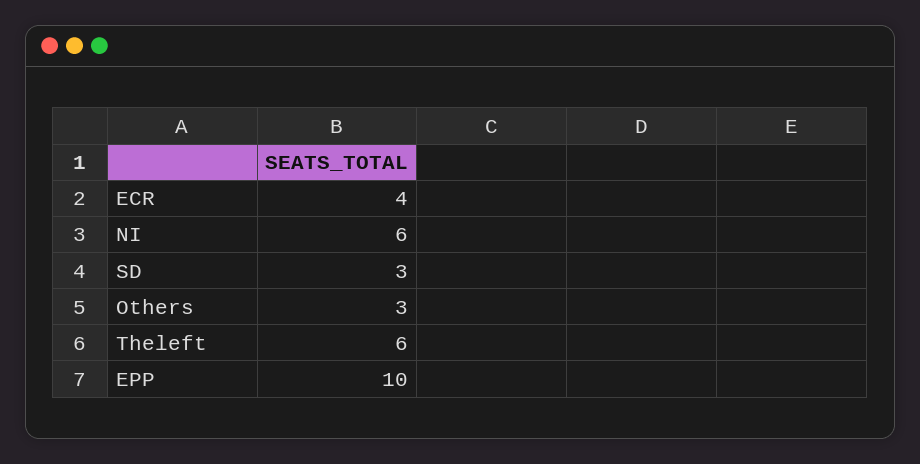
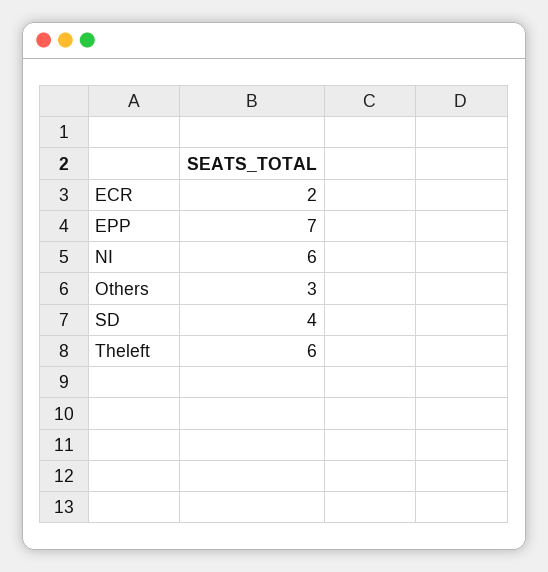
  {
-   "ECR": 4,
+   "ECR": 2,
    "NI": 6,
-   "SD": 3,
+   "SD": 4,
    "Others": 3,
    "Theleft": 6,
-   "EPP": 10
+   "EPP": 7
  }

